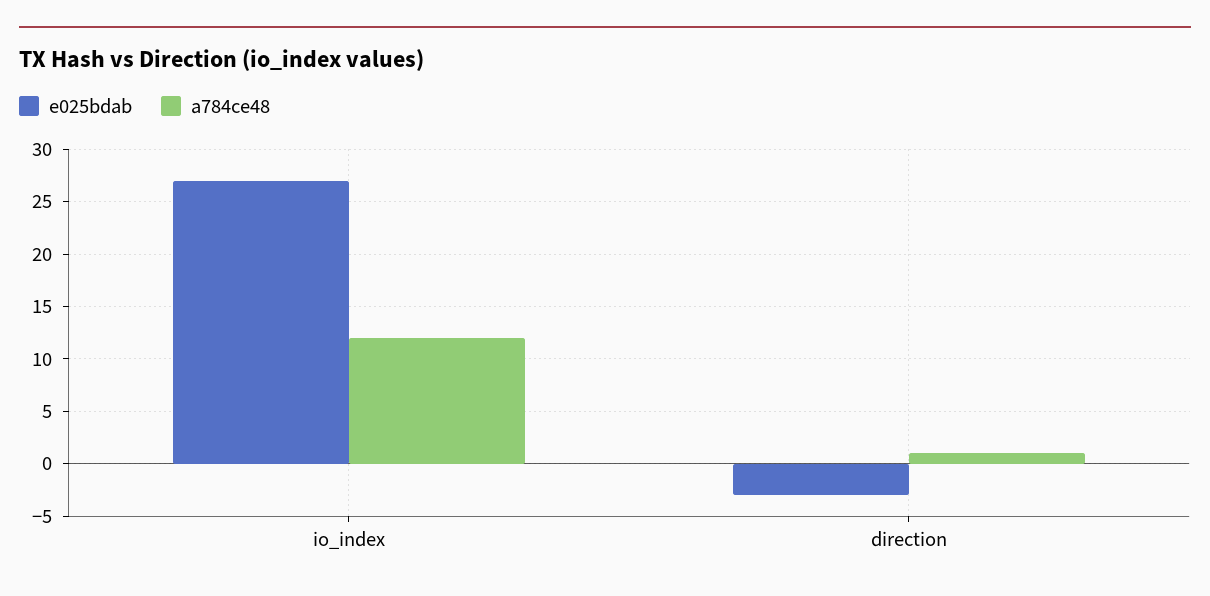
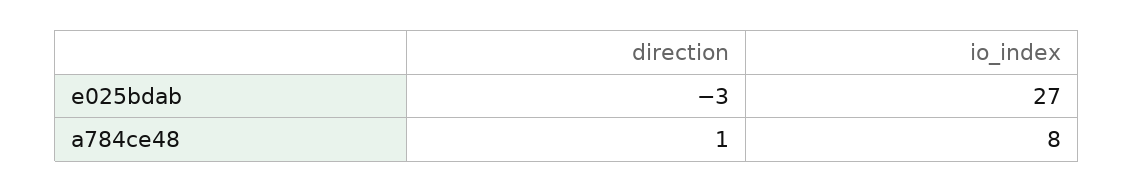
  {
    "e025bdab": {
      "io_index": 27,
      "direction": -3
    },
    "a784ce48": {
-     "io_index": 12,
+     "io_index": 8,
      "direction": 1
    }
  }

